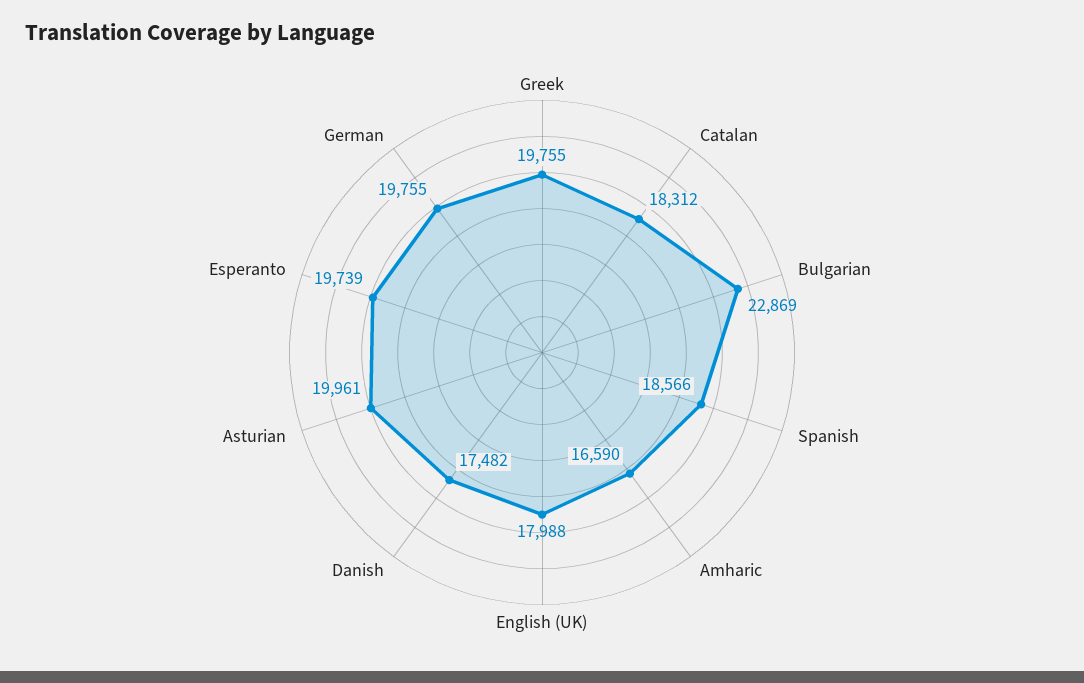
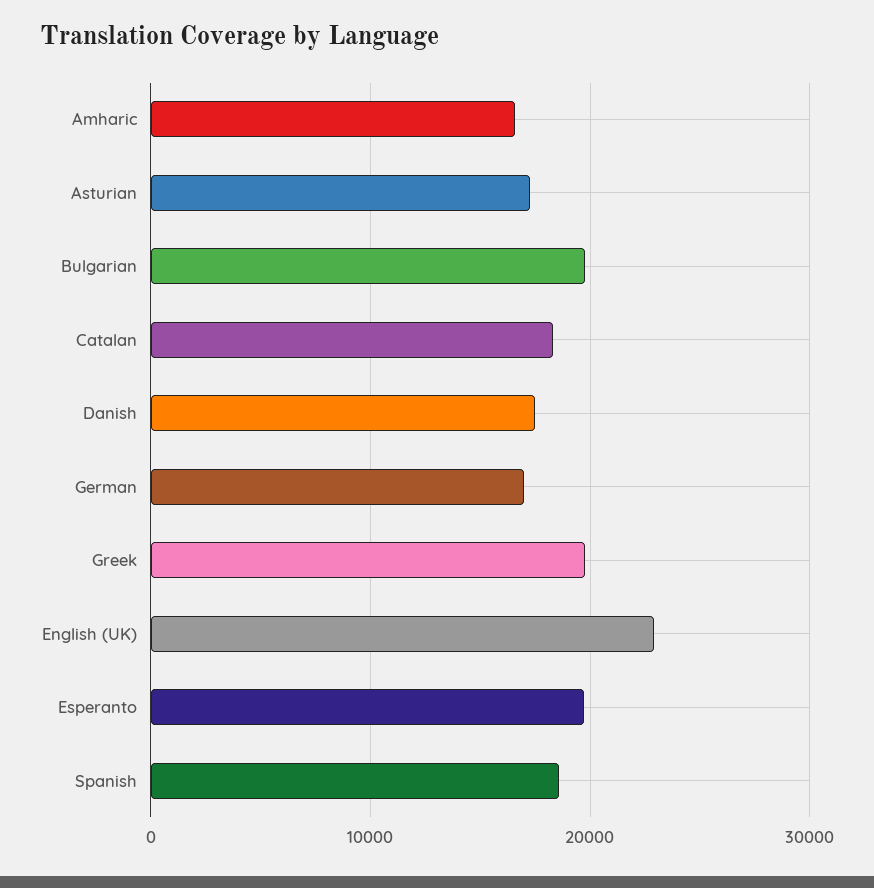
  {
    "Greek": 19755,
    "Catalan": 18312,
-   "Bulgarian": 22869,
+   "Bulgarian": 20000,
    "Spanish": 18566,
    "Amharic": 16590,
-   "English (UK)": 17988,
+   "English (UK)": 23000,
    "Danish": 17482,
-   "Asturian": 19961,
+   "Asturian": 17000,
    "Esperanto": 19739,
-   "German": 19755
+   "German": 17000
  }

